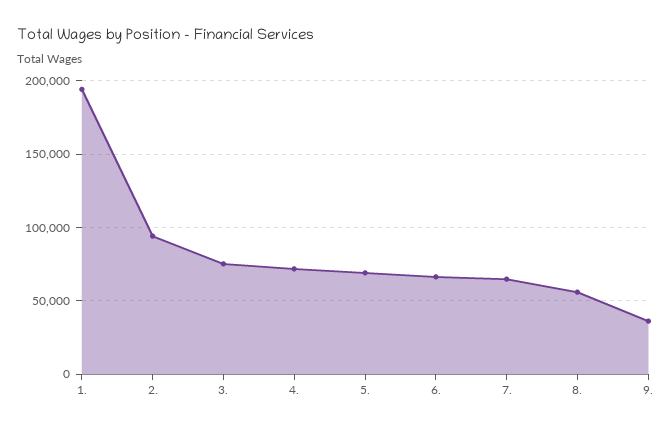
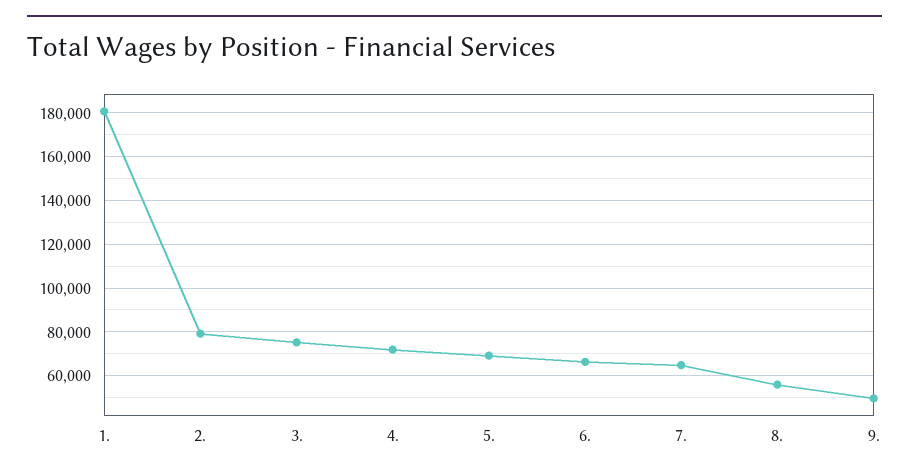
  {
-   "1.": 195000,
+   "1.": 180000,
-   "2.": 95000,
+   "2.": 80000,
    "3.": 75000,
    "4.": 70000,
    "5.": 70000,
    "6.": 65000,
    "7.": 65000,
    "8.": 55000,
-   "9.": 35000
+   "9.": 50000
  }

